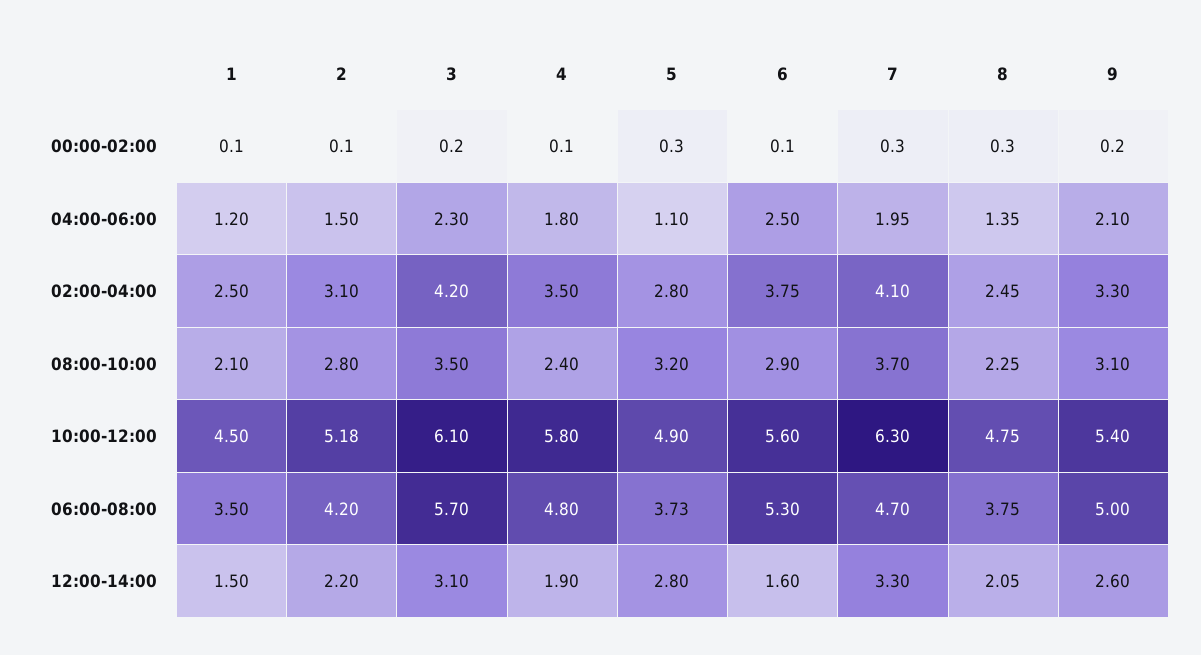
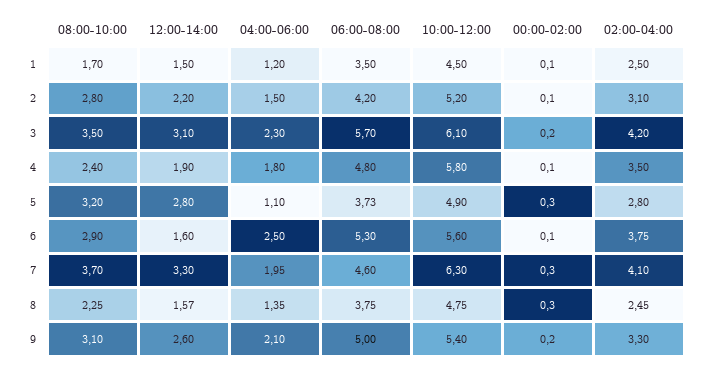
  {
    "1": {
      "00:00-02:00": 0.1,
      "04:00-06:00": 1.2,
      "02:00-04:00": 2.5,
-     "08:00-10:00": 2.1,
+     "08:00-10:00": 1.7,
      "10:00-12:00": 4.5,
      "06:00-08:00": 3.5,
      "12:00-14:00": 1.5
    },
    "2": {
      "00:00-02:00": 0.1,
      "04:00-06:00": 1.5,
      "02:00-04:00": 3.1,
      "08:00-10:00": 2.8,
-     "10:00-12:00": 5.18,
+     "10:00-12:00": 5.2,
      "06:00-08:00": 4.2,
      "12:00-14:00": 2.2
    },
    "3": {
      "00:00-02:00": 0.2,
      "04:00-06:00": 2.3,
      "02:00-04:00": 4.2,
      "08:00-10:00": 3.5,
      "10:00-12:00": 6.1,
      "06:00-08:00": 5.7,
      "12:00-14:00": 3.1
    },
    "4": {
      "00:00-02:00": 0.1,
      "04:00-06:00": 1.8,
      "02:00-04:00": 3.5,
      "08:00-10:00": 2.4,
      "10:00-12:00": 5.8,
      "06:00-08:00": 4.8,
      "12:00-14:00": 1.9
    },
    "5": {
      "00:00-02:00": 0.3,
      "04:00-06:00": 1.1,
      "02:00-04:00": 2.8,
      "08:00-10:00": 3.2,
      "10:00-12:00": 4.9,
      "06:00-08:00": 3.73,
      "12:00-14:00": 2.8
    },
    "6": {
      "00:00-02:00": 0.1,
      "04:00-06:00": 2.5,
      "02:00-04:00": 3.75,
      "08:00-10:00": 2.9,
      "10:00-12:00": 5.6,
      "06:00-08:00": 5.3,
      "12:00-14:00": 1.6
    },
    "7": {
      "00:00-02:00": 0.3,
      "04:00-06:00": 1.95,
      "02:00-04:00": 4.1,
      "08:00-10:00": 3.7,
      "10:00-12:00": 6.3,
-     "06:00-08:00": 4.7,
+     "06:00-08:00": 4.6,
      "12:00-14:00": 3.3
    },
    "8": {
      "00:00-02:00": 0.3,
      "04:00-06:00": 1.35,
      "02:00-04:00": 2.45,
      "08:00-10:00": 2.25,
      "10:00-12:00": 4.75,
      "06:00-08:00": 3.75,
-     "12:00-14:00": 2.05
+     "12:00-14:00": 1.57
    },
    "9": {
      "00:00-02:00": 0.2,
      "04:00-06:00": 2.1,
      "02:00-04:00": 3.3,
      "08:00-10:00": 3.1,
      "10:00-12:00": 5.4,
      "06:00-08:00": 5,
      "12:00-14:00": 2.6
    }
  }

